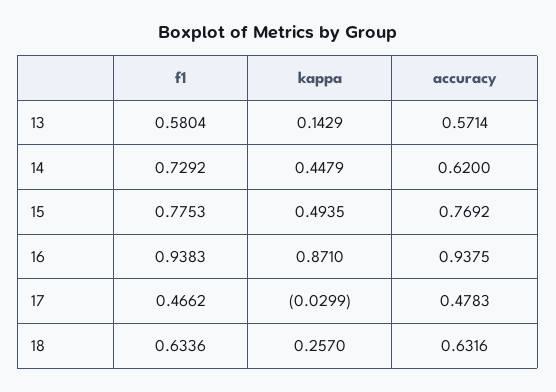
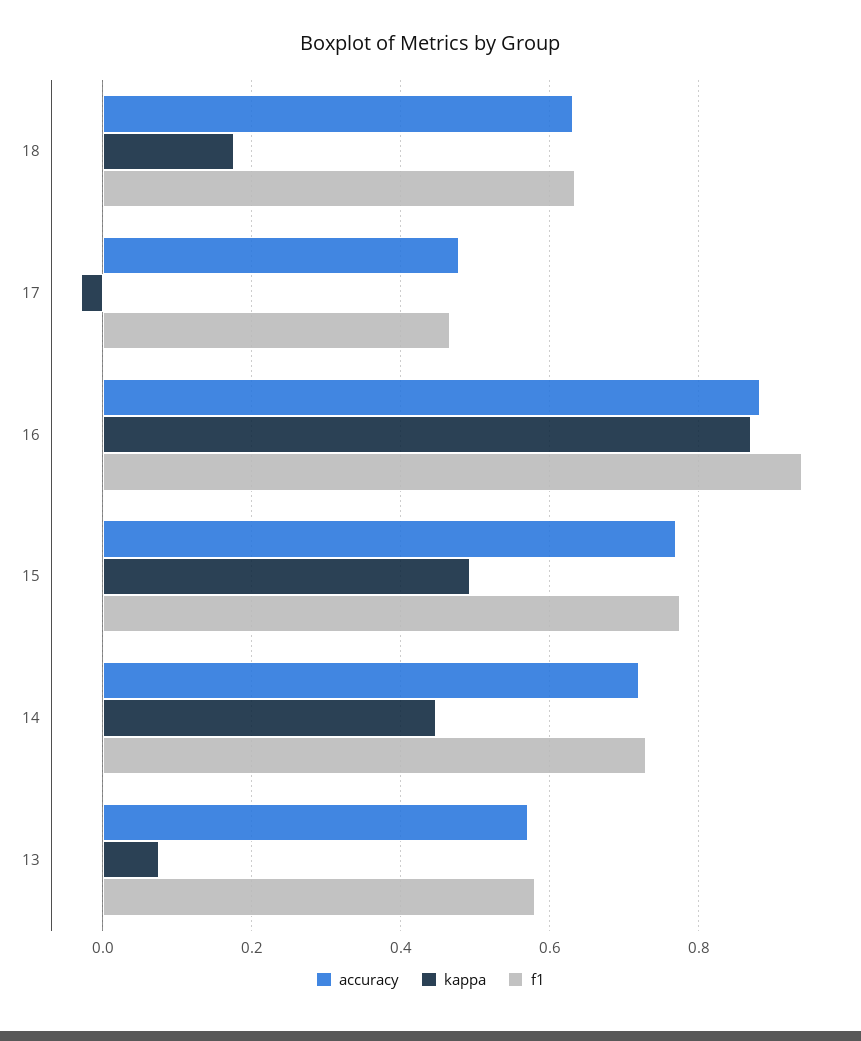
  {
    "f1": {
      "13": 0.5804,
      "14": 0.7292,
      "15": 0.7753,
      "16": 0.9383,
      "17": 0.4662,
      "18": 0.6336
    },
    "kappa": {
-     "13": 0.1429,
+     "13": 0.08,
      "14": 0.4479,
      "15": 0.4935,
      "16": 0.871,
      "17": -0.0299,
-     "18": 0.257
+     "18": 0.18
    },
    "accuracy": {
      "13": 0.5714,
-     "14": 0.62,
+     "14": 0.72,
      "15": 0.7692,
-     "16": 0.9375,
+     "16": 0.88,
      "17": 0.4783,
      "18": 0.6316
    }
  }

